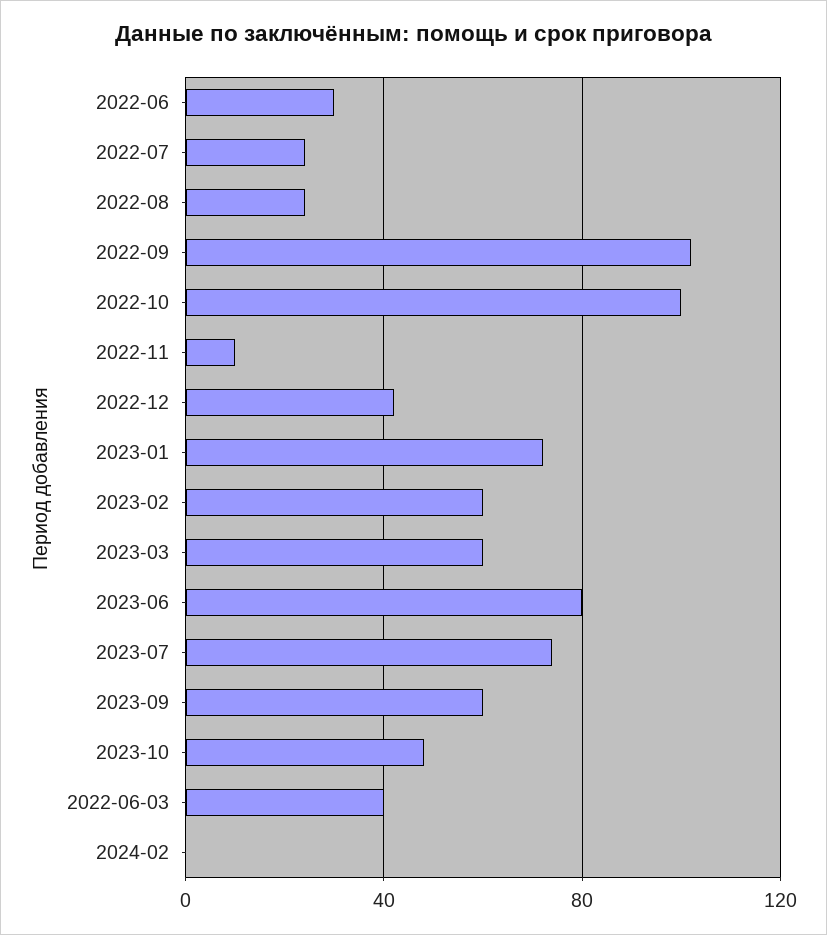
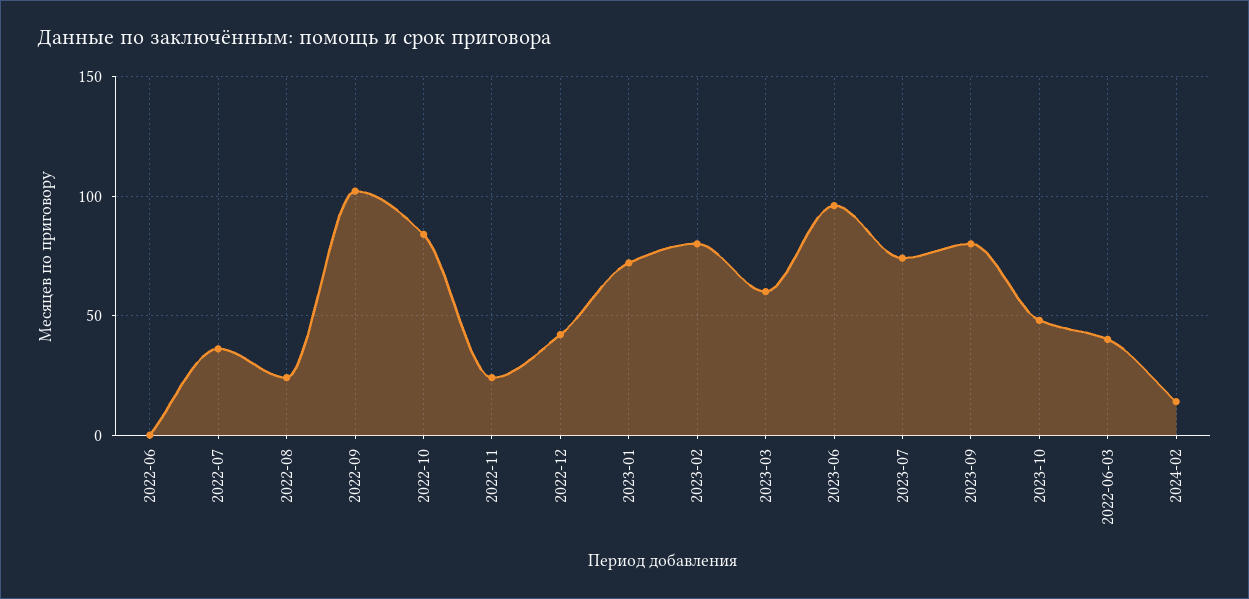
  {
-   "2022-06": 30,
+   "2022-06": 0,
-   "2022-07": 25,
+   "2022-07": 35,
    "2022-08": 25,
    "2022-09": 100,
-   "2022-10": 100,
+   "2022-10": 85,
-   "2022-11": 10,
+   "2022-11": 25,
    "2022-12": 40,
    "2023-01": 70,
-   "2023-02": 60,
+   "2023-02": 80,
    "2023-03": 60,
-   "2023-06": 80,
+   "2023-06": 95,
    "2023-07": 75,
-   "2023-09": 60,
+   "2023-09": 80,
    "2023-10": 50,
    "2022-06-03": 40,
-   "2024-02": 0
+   "2024-02": 15
  }

